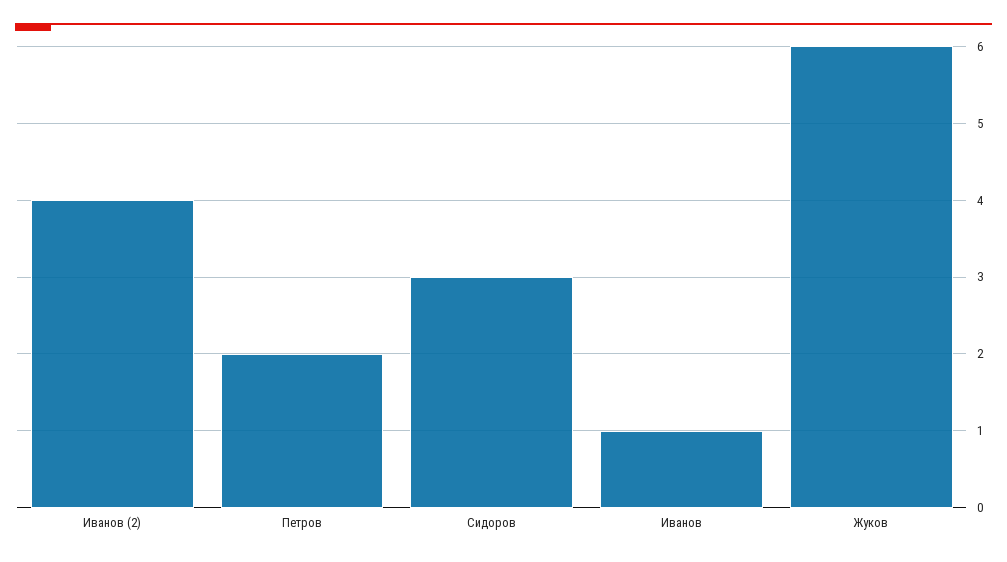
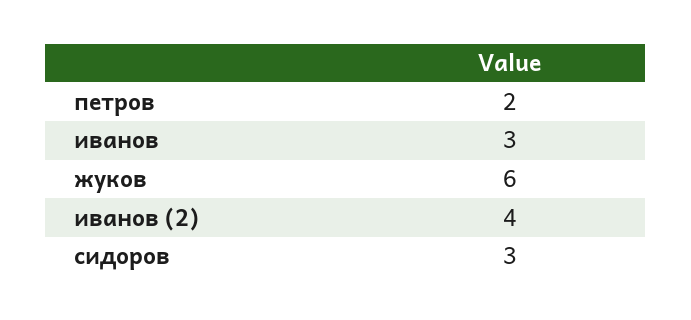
  {
    "Иванов (2)": 4,
    "Петров": 2,
    "Сидоров": 3,
-   "Иванов": 1,
+   "Иванов": 3,
    "Жуков": 6
  }

